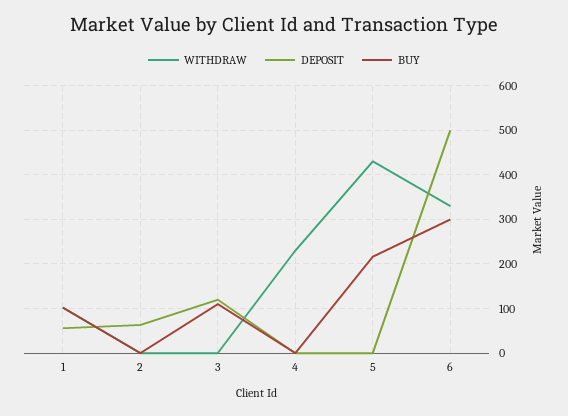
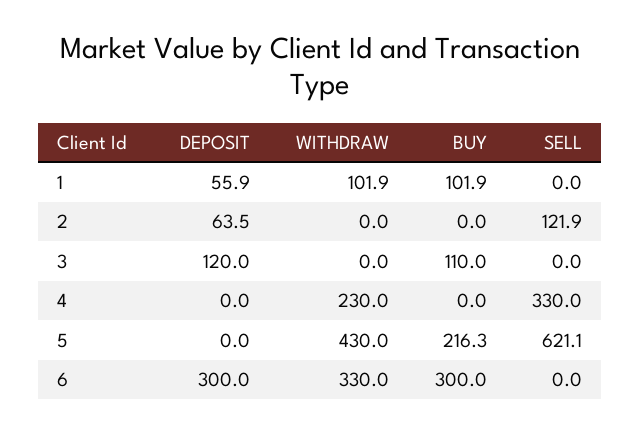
  {
    "WITHDRAW": {
      "1": 101.9,
      "2": 0,
      "3": 0,
      "4": 230,
      "5": 430,
      "6": 330
    },
    "DEPOSIT": {
      "1": 55.9,
      "2": 63.5,
      "3": 120,
      "4": 0,
      "5": 0,
-     "6": 500
+     "6": 300
    },
    "BUY": {
      "1": 101.9,
      "2": 0,
      "3": 110,
      "4": 0,
      "5": 216.3,
      "6": 300
-   }
+   },
+   "SELL": {
+     "1": 0,
+     "2": 121.9,
+     "3": 0,
+     "4": 330,
+     "5": 621.1,
+     "6": 0
+   }
  }

